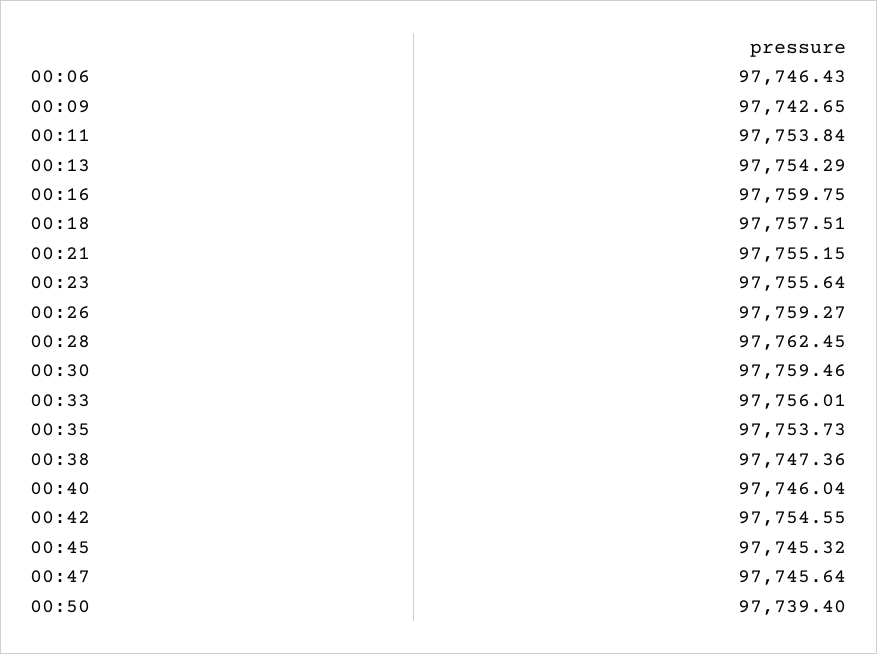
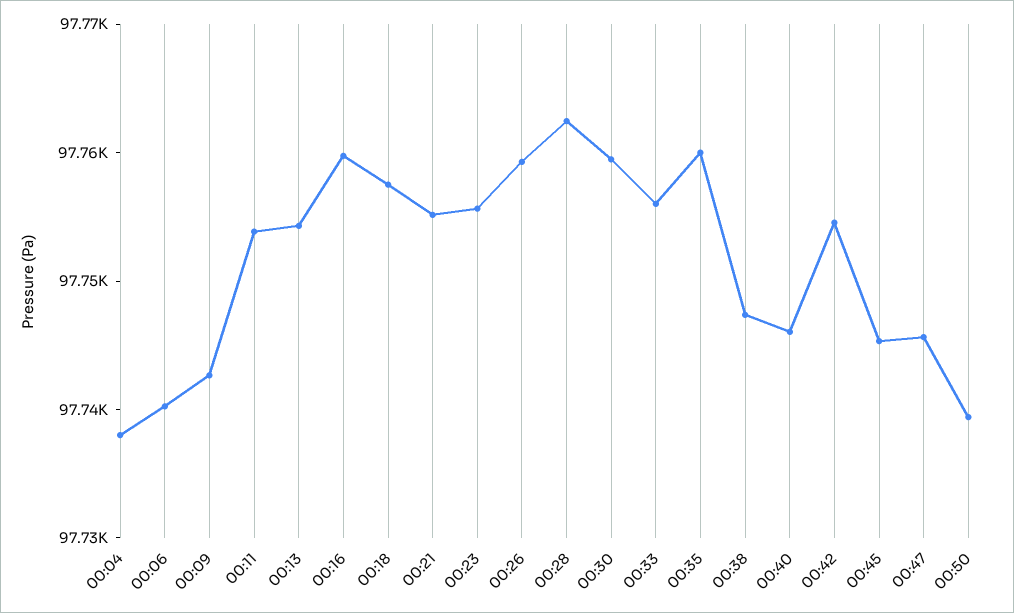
  {
-   "00:06": 97746.43,
+   "00:06": 97740,
    "00:09": 97742.65,
    "00:11": 97753.84,
    "00:13": 97754.29,
    "00:16": 97759.75,
    "00:18": 97757.51,
    "00:21": 97755.15,
    "00:23": 97755.64,
    "00:26": 97759.27,
    "00:28": 97762.45,
    "00:30": 97759.46,
    "00:33": 97756.01,
-   "00:35": 97753.73,
+   "00:35": 97760,
    "00:38": 97747.36,
    "00:40": 97746.04,
    "00:42": 97754.55,
    "00:45": 97745.32,
    "00:47": 97745.64,
-   "00:50": 97739.4
+   "00:50": 97739.4,
+   "00:04": 97738
  }

